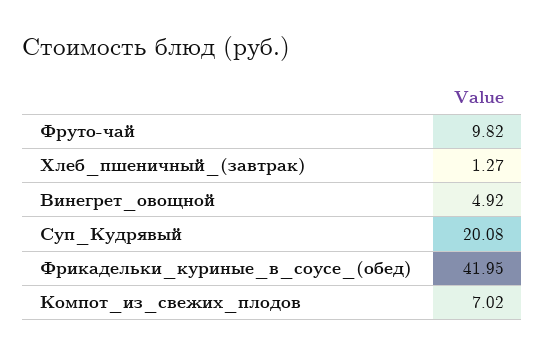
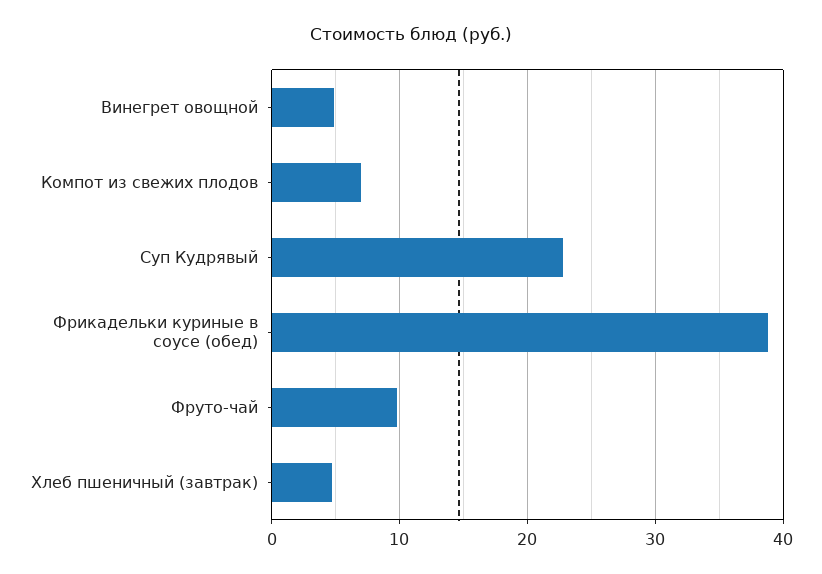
  {
    "Фруто-чай": 9.82,
-   "Хлеб_пшеничный_(завтрак)": 1.27,
+   "Хлеб_пшеничный_(завтрак)": 5,
    "Винегрет_овощной": 4.92,
-   "Суп_Кудрявый": 20.08,
+   "Суп_Кудрявый": 23,
-   "Фрикадельки_куриные_в_соусе_(обед)": 41.95,
+   "Фрикадельки_куриные_в_соусе_(обед)": 39,
    "Компот_из_свежих_плодов": 7.02
  }

